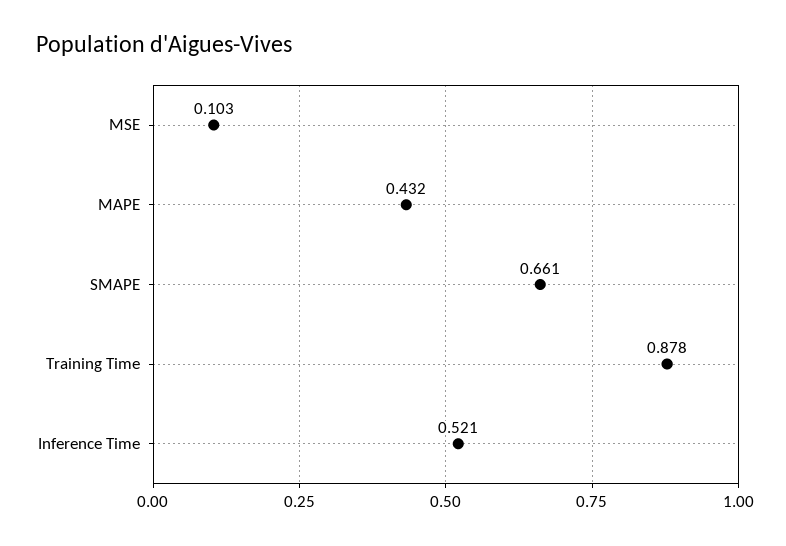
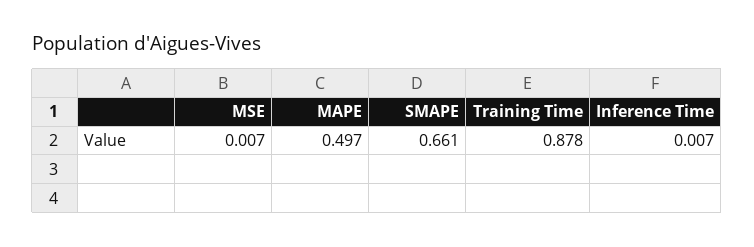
  {
-   "MSE": 0.103,
+   "MSE": 0.007,
-   "MAPE": 0.432,
+   "MAPE": 0.497,
    "SMAPE": 0.661,
    "Training Time": 0.878,
-   "Inference Time": 0.521
+   "Inference Time": 0.007
  }

